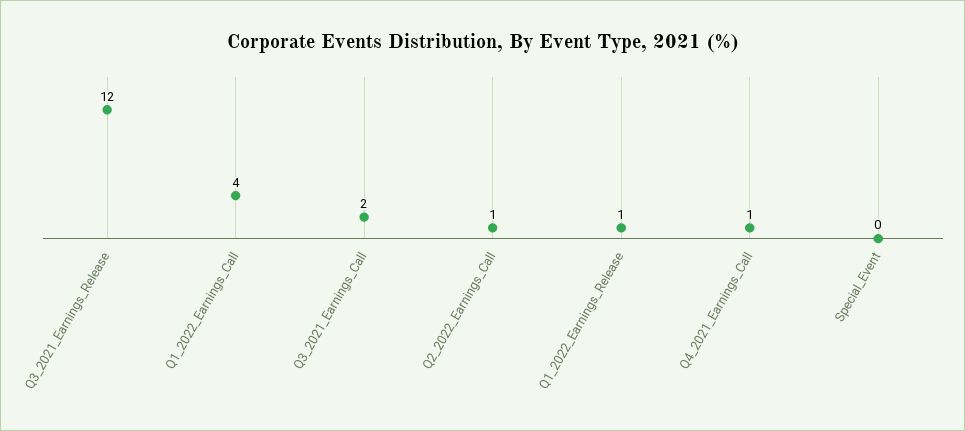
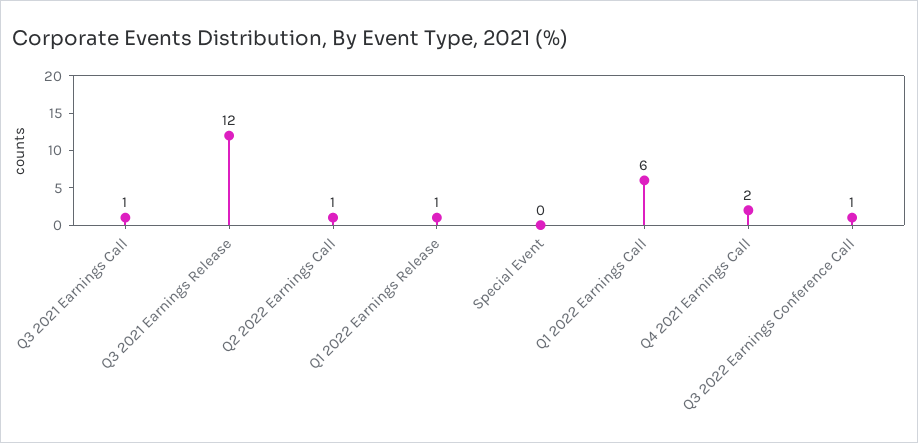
  {
    "Q3_2021_Earnings_Release": 12,
-   "Q1_2022_Earnings_Call": 4,
+   "Q1_2022_Earnings_Call": 6,
-   "Q3_2021_Earnings_Call": 2,
+   "Q3_2021_Earnings_Call": 1,
    "Q2_2022_Earnings_Call": 1,
    "Q1_2022_Earnings_Release": 1,
-   "Q4_2021_Earnings_Call": 1,
+   "Q4_2021_Earnings_Call": 2,
-   "Special_Event": 0
+   "Special_Event": 0,
+   "Q3 2022 Earnings Conference Call": 1
  }

